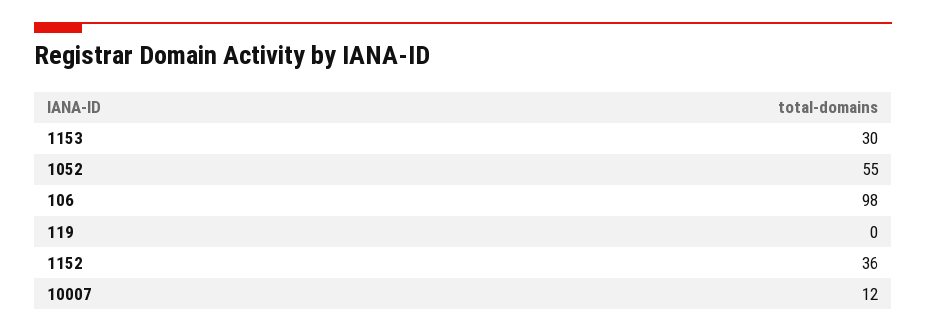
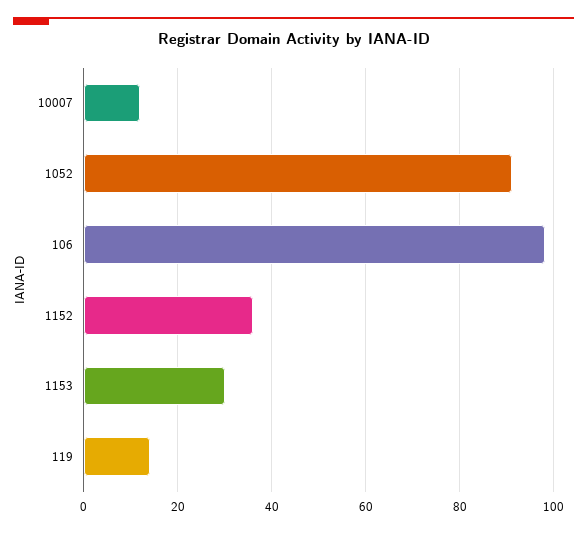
  {
    "1153": 30,
-   "1052": 55,
+   "1052": 90,
    "106": 98,
-   "119": 0,
+   "119": 15,
    "1152": 36,
    "10007": 12
  }

